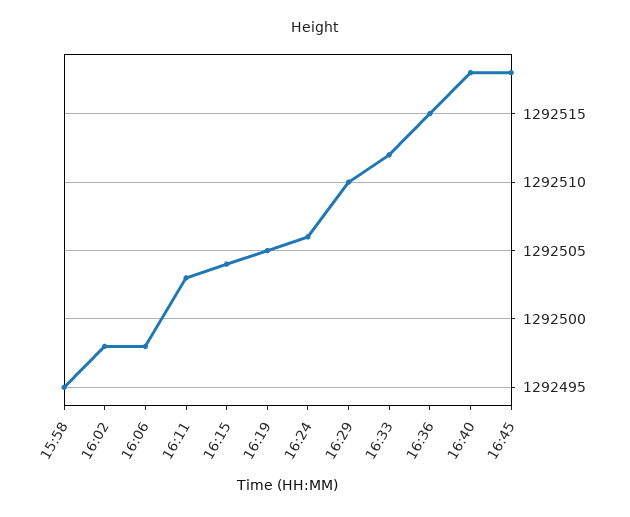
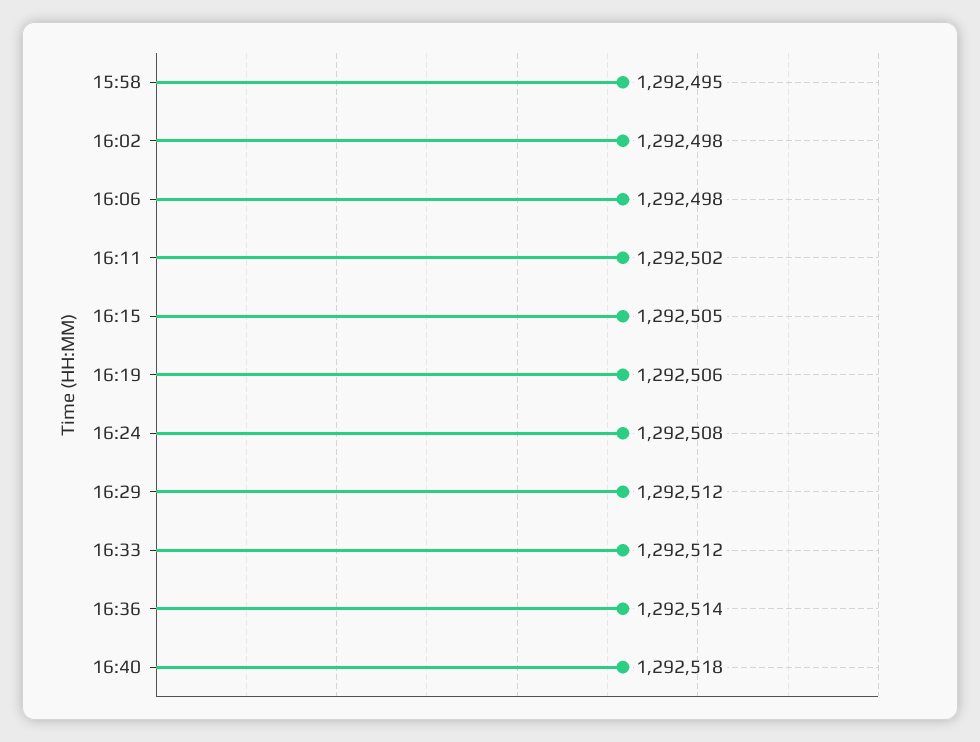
  {
    "15:58": 1292495,
    "16:02": 1292498,
    "16:06": 1292498,
-   "16:11": 1292503,
+   "16:11": 1292502,
-   "16:15": 1292504,
+   "16:15": 1292505,
-   "16:19": 1292505,
+   "16:19": 1292506,
-   "16:24": 1292506,
+   "16:24": 1292508,
-   "16:29": 1292510,
+   "16:29": 1292512,
    "16:33": 1292512,
-   "16:36": 1292515,
+   "16:36": 1292514,
-   "16:40": 1292518,
+   "16:40": 1292518
-   "16:45": 1292518
  }

